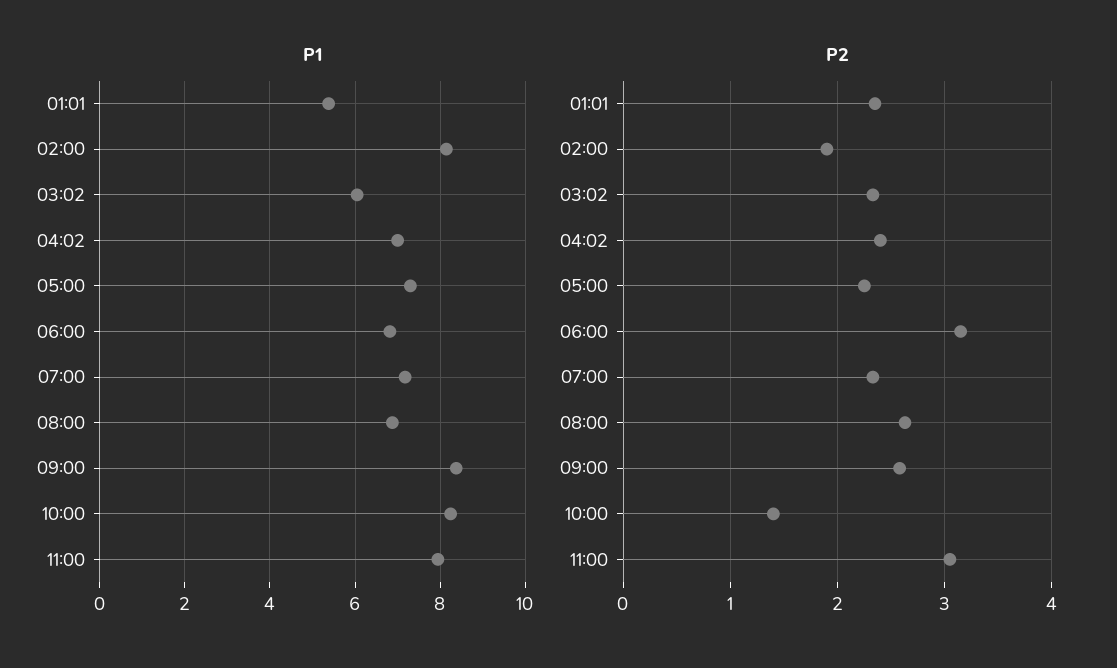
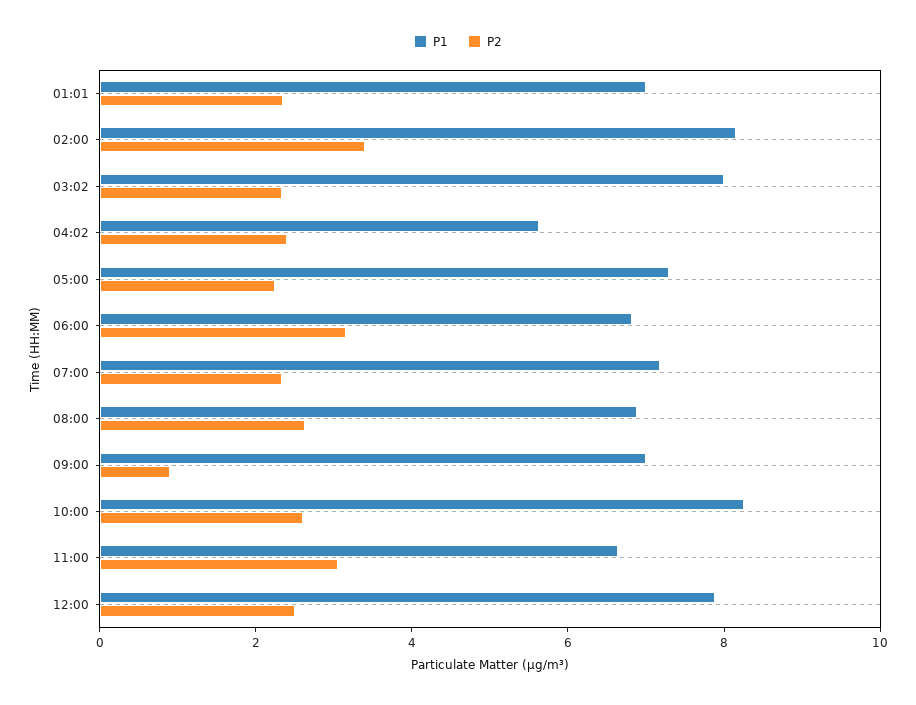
  {
    "P1": {
-     "01:01": 5.4,
+     "01:01": 7,
      "02:00": 8.2,
-     "03:02": 6,
+     "03:02": 8,
-     "04:02": 7,
+     "04:02": 5.5,
      "05:00": 7.4,
      "06:00": 6.8,
      "07:00": 7.2,
      "08:00": 6.8,
-     "09:00": 8.4,
+     "09:00": 7,
      "10:00": 8.2,
-     "11:00": 8
+     "11:00": 6.5,
+     "12:00": 8
    },
    "P2": {
      "01:01": 2.4,
-     "02:00": 1.9,
+     "02:00": 3.5,
      "03:02": 2.3,
      "04:02": 2.4,
      "05:00": 2.3,
      "06:00": 3.2,
      "07:00": 2.3,
      "08:00": 2.6,
-     "09:00": 2.6,
+     "09:00": 1,
-     "10:00": 1.4,
+     "10:00": 2.5,
-     "11:00": 3.1
+     "11:00": 3.1,
+     "12:00": 2.5
    }
  }

